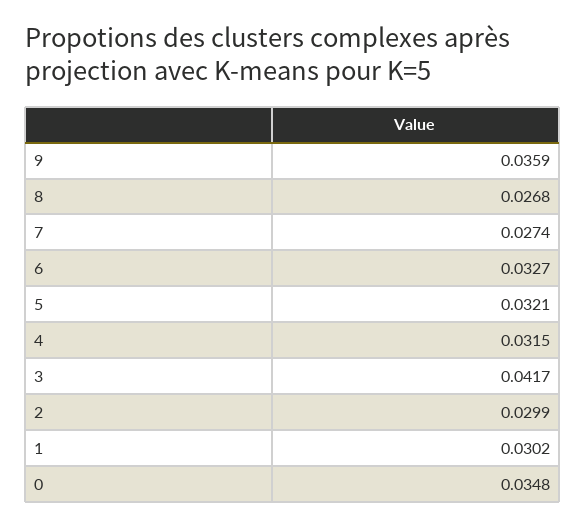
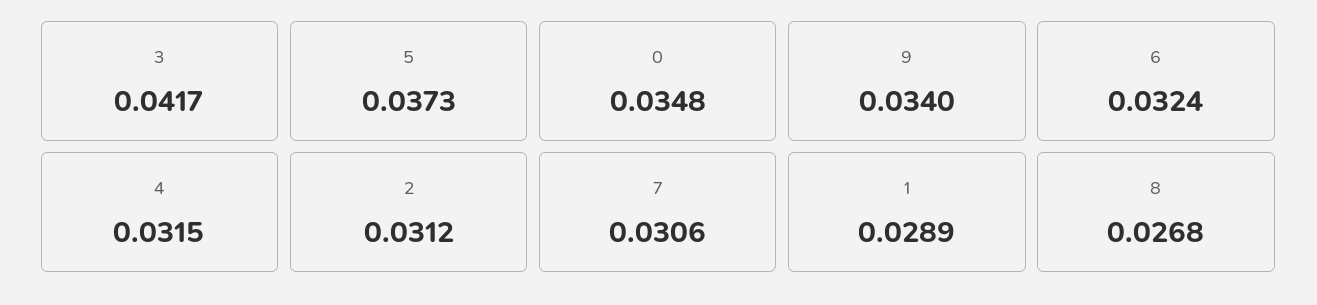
  {
-   "9": 0.0359,
+   "9": 0.034,
    "8": 0.0268,
-   "7": 0.0274,
+   "7": 0.0306,
-   "6": 0.0327,
+   "6": 0.0324,
-   "5": 0.0321,
+   "5": 0.0373,
    "4": 0.0315,
    "3": 0.0417,
-   "2": 0.0299,
+   "2": 0.0312,
-   "1": 0.0302,
+   "1": 0.0289,
    "0": 0.0348
  }

